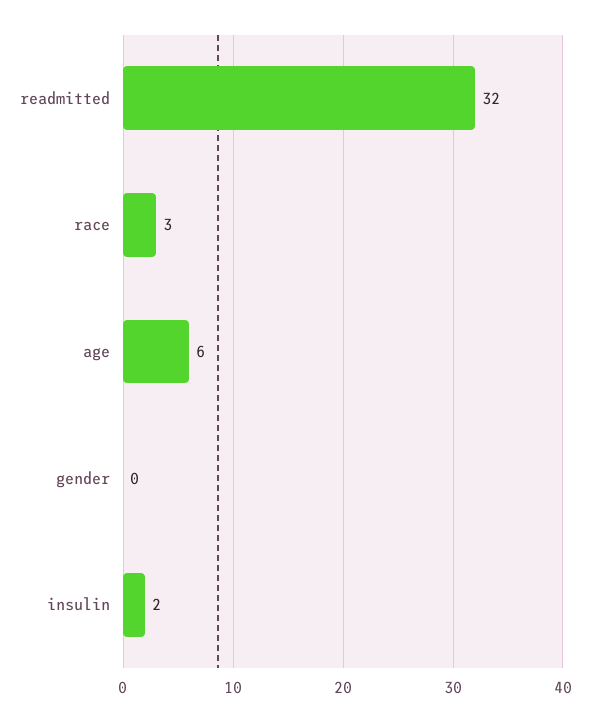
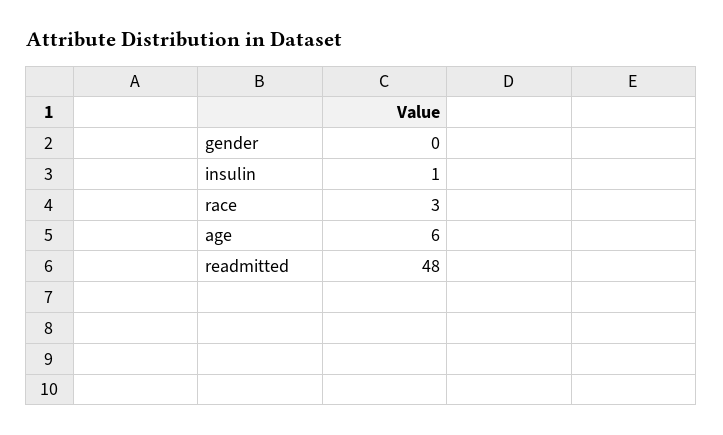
  {
-   "readmitted": 32,
+   "readmitted": 48,
    "race": 3,
    "age": 6,
    "gender": 0,
-   "insulin": 2
+   "insulin": 1
  }

